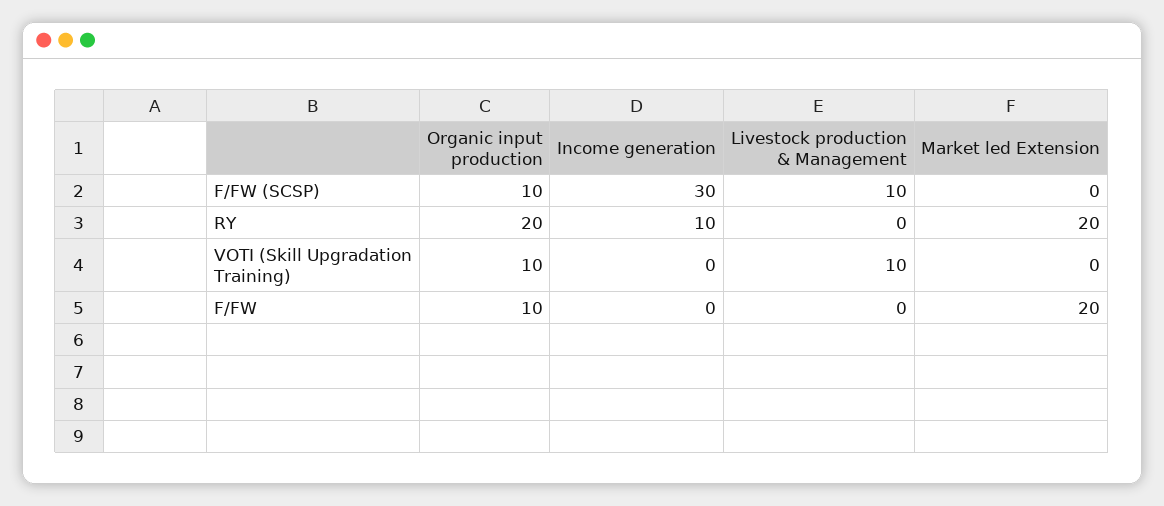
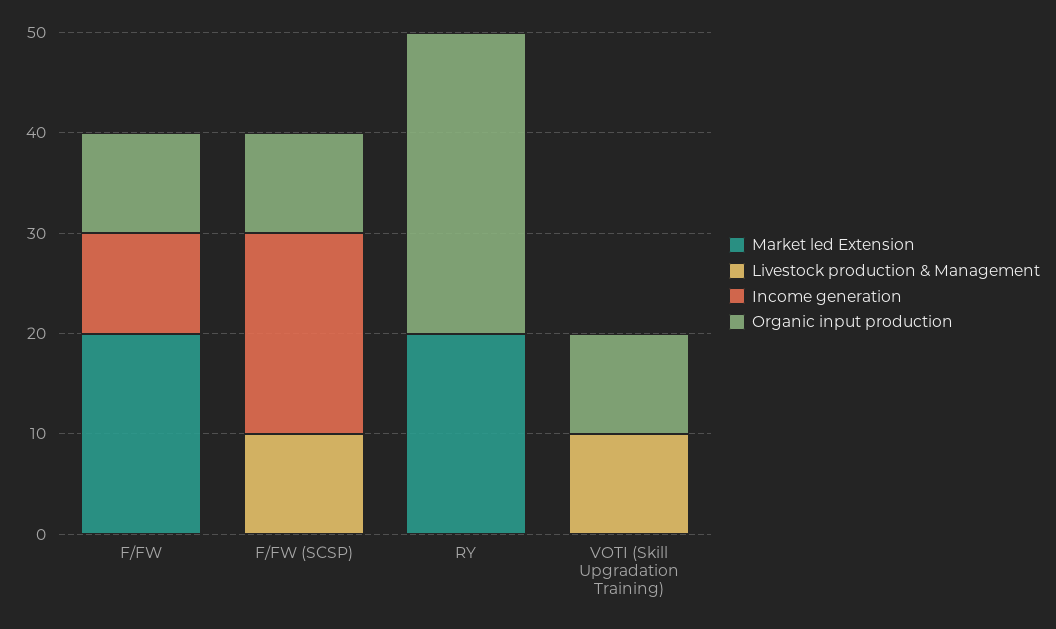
  {
    "Organic input production": {
      "F/FW (SCSP)": 10,
-     "RY": 20,
+     "RY": 30,
      "VOTI (Skill Upgradation Training)": 10,
      "F/FW": 10
    },
    "Income generation": {
-     "F/FW (SCSP)": 30,
+     "F/FW (SCSP)": 20,
-     "RY": 10,
+     "RY": 0,
      "VOTI (Skill Upgradation Training)": 0,
-     "F/FW": 0
+     "F/FW": 10
    },
    "Livestock production & Management": {
      "F/FW (SCSP)": 10,
      "RY": 0,
      "VOTI (Skill Upgradation Training)": 10,
      "F/FW": 0
    },
    "Market led Extension": {
      "F/FW (SCSP)": 0,
      "RY": 20,
      "VOTI (Skill Upgradation Training)": 0,
      "F/FW": 20
    }
  }

